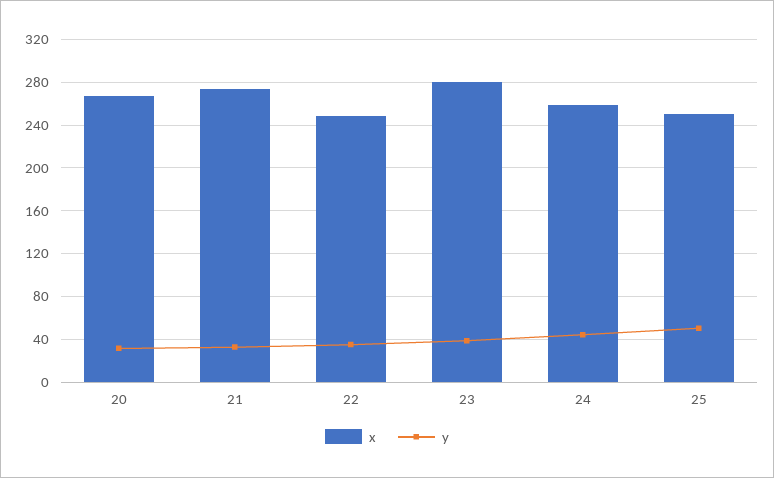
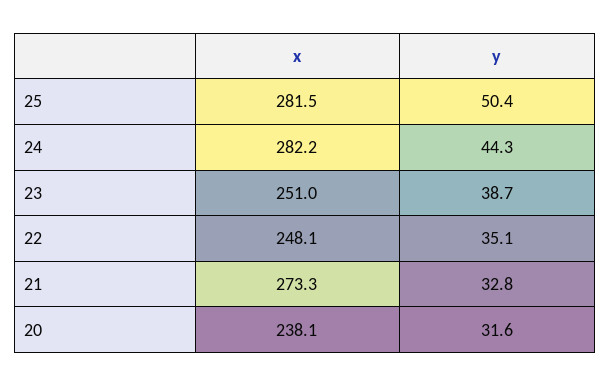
  {
    "x": {
-     "20": 270,
+     "20": 238.1,
      "21": 273.3,
      "22": 248.1,
-     "23": 280,
+     "23": 251,
-     "24": 260,
+     "24": 282.2,
-     "25": 250
+     "25": 281.5
    },
    "y": {
      "20": 31.6,
      "21": 32.8,
      "22": 35.1,
      "23": 38.7,
      "24": 44.3,
      "25": 50.4
    }
  }

